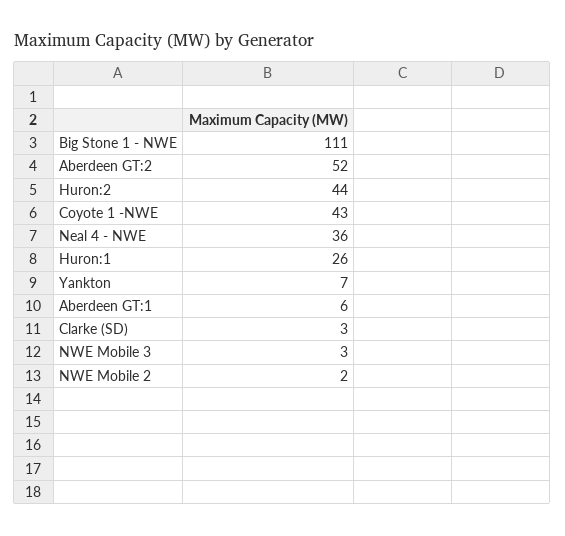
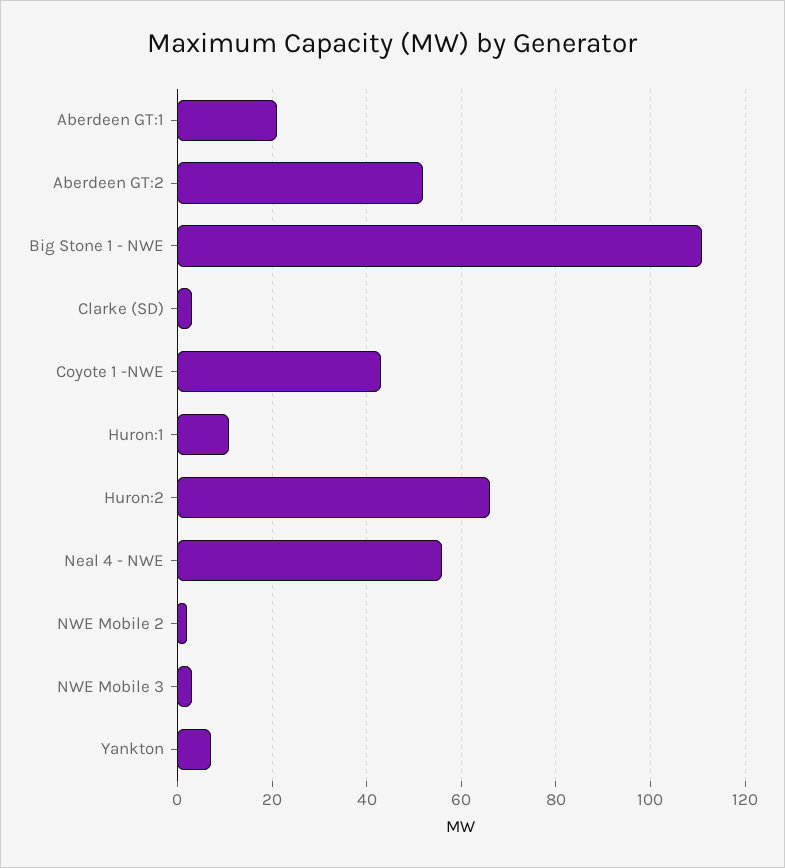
  {
    "Big Stone 1 - NWE": 111,
    "Aberdeen GT:2": 52,
-   "Huron:2": 44,
+   "Huron:2": 65,
    "Coyote 1 -NWE": 43,
-   "Neal 4 - NWE": 36,
+   "Neal 4 - NWE": 55,
-   "Huron:1": 26,
+   "Huron:1": 10,
    "Yankton": 7,
-   "Aberdeen GT:1": 6,
+   "Aberdeen GT:1": 20,
    "Clarke (SD)": 3,
    "NWE Mobile 3": 3,
    "NWE Mobile 2": 2
  }

